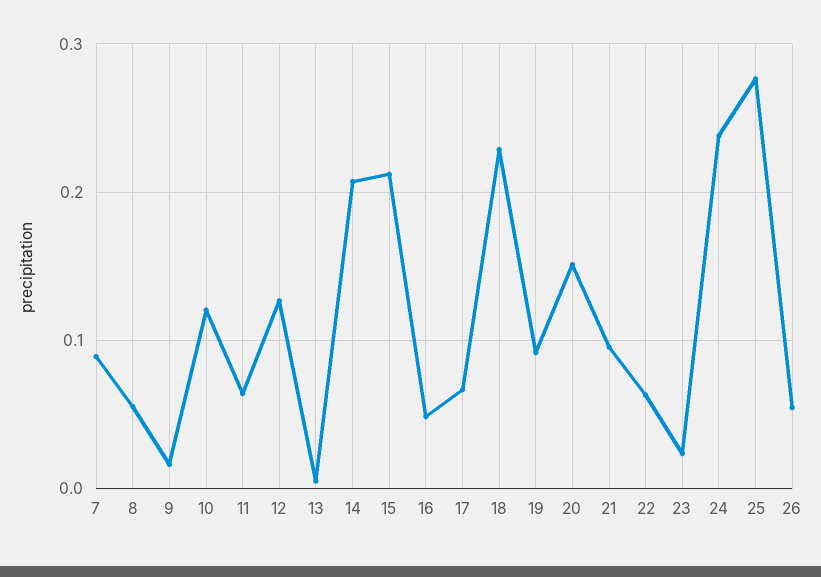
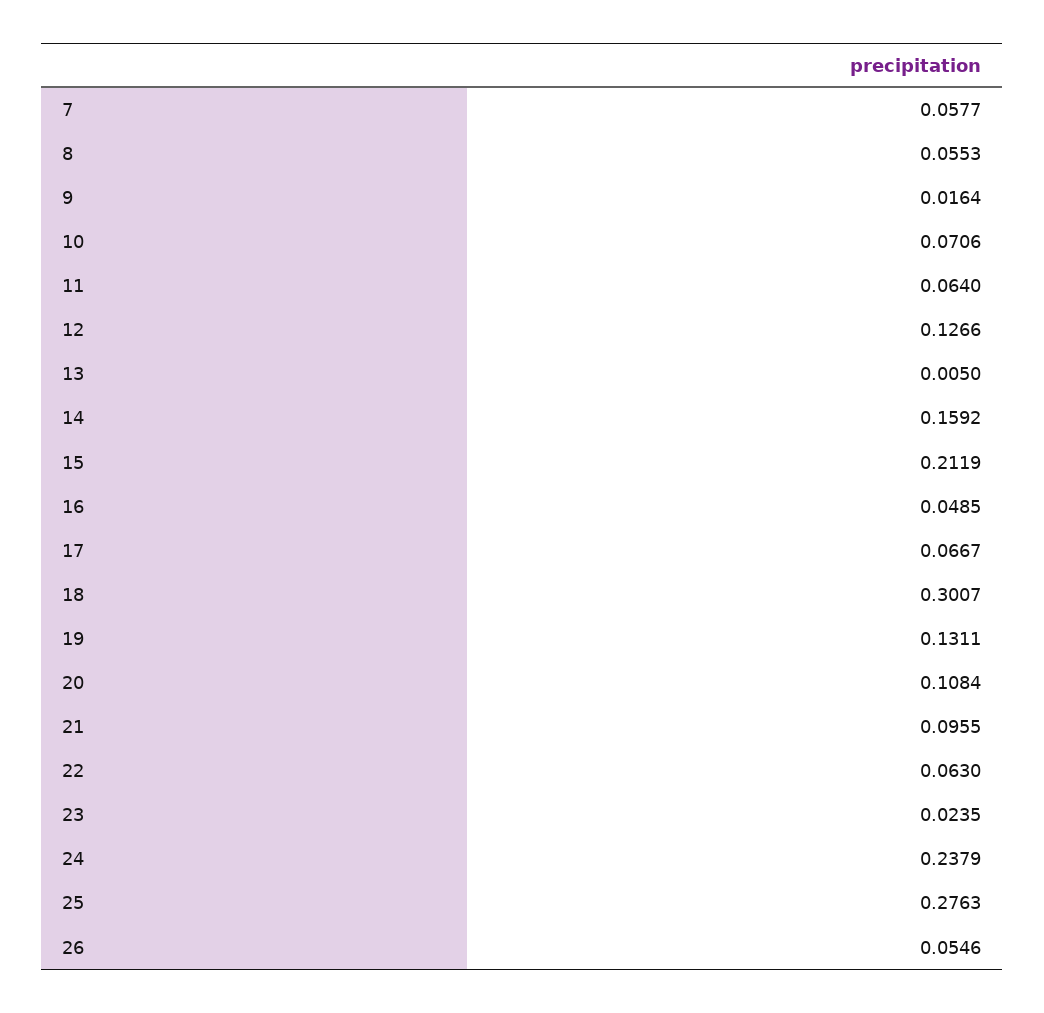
  {
-   "7": 0.09,
+   "7": 0.0577,
    "8": 0.0553,
    "9": 0.0164,
-   "10": 0.12,
+   "10": 0.0706,
    "11": 0.064,
    "12": 0.1266,
    "13": 0.005,
-   "14": 0.21,
+   "14": 0.1592,
    "15": 0.2119,
    "16": 0.0485,
    "17": 0.0667,
-   "18": 0.23,
+   "18": 0.3007,
-   "19": 0.09,
+   "19": 0.1311,
-   "20": 0.15,
+   "20": 0.1084,
    "21": 0.0955,
    "22": 0.063,
    "23": 0.0235,
    "24": 0.2379,
    "25": 0.2763,
    "26": 0.0546
  }

